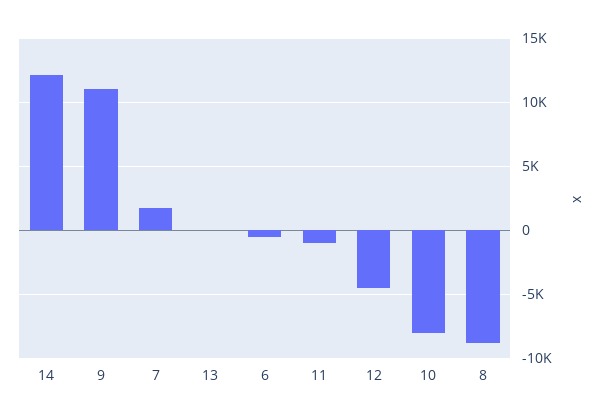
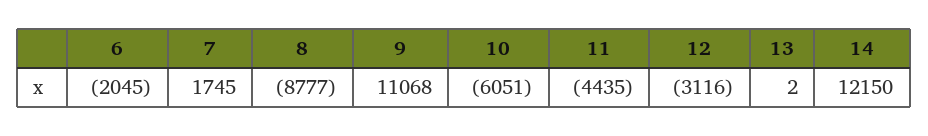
  {
    "14": 12150,
    "9": 11068,
    "7": 1745,
    "13": 2,
-   "6": -500,
+   "6": -2045,
-   "11": -1000,
+   "11": -4435,
-   "12": -4500,
+   "12": -3116,
-   "10": -8000,
+   "10": -6051,
    "8": -8777
  }

